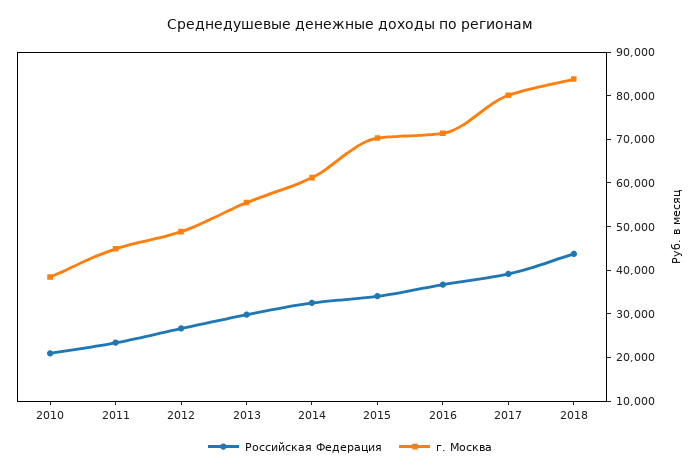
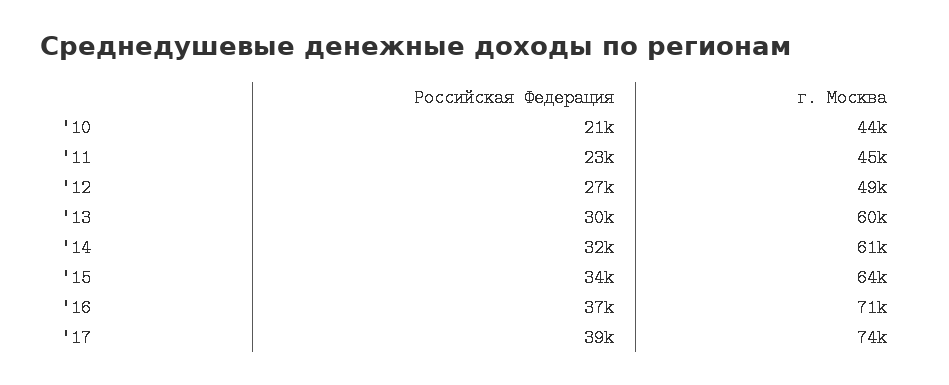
  {
    "Российская Федерация": {
      "2010": 21000,
      "2011": 23000,
      "2012": 27000,
      "2013": 30000,
      "2014": 32000,
      "2015": 34000,
      "2016": 37000,
-     "2017": 39000,
+     "2017": 39000
-     "2018": 44000
    },
    "г. Москва": {
-     "2010": 38000,
+     "2010": 44000,
      "2011": 45000,
      "2012": 49000,
-     "2013": 56000,
+     "2013": 60000,
      "2014": 61000,
-     "2015": 70000,
+     "2015": 64000,
      "2016": 71000,
-     "2017": 80000,
+     "2017": 74000
-     "2018": 84000
    }
  }

